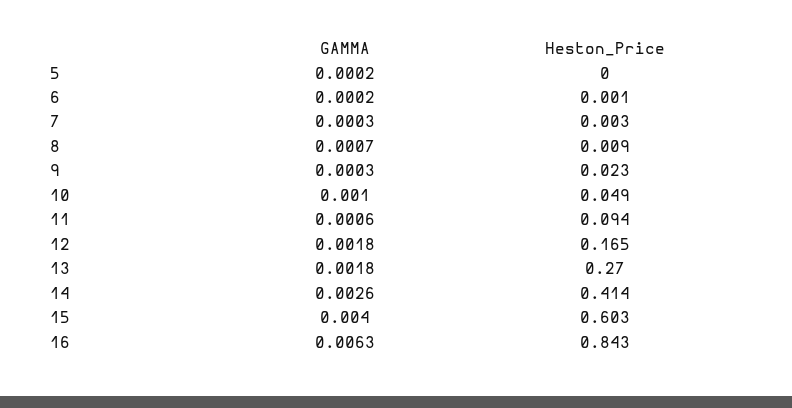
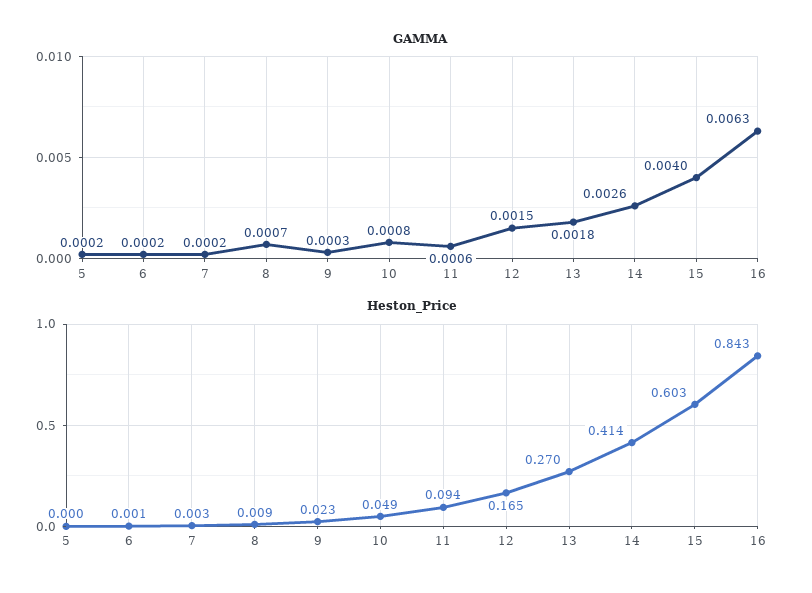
  {
    "GAMMA": {
      "5": 0.0002,
      "6": 0.0002,
-     "7": 0.0003,
+     "7": 0.0002,
      "8": 0.0007,
      "9": 0.0003,
-     "10": 0.001,
+     "10": 0.0008,
      "11": 0.0006,
-     "12": 0.0018,
+     "12": 0.0015,
      "13": 0.0018,
      "14": 0.0026,
      "15": 0.004,
      "16": 0.0063
    },
    "Heston_Price": {
      "5": 0,
      "6": 0.001,
      "7": 0.003,
      "8": 0.009,
      "9": 0.023,
      "10": 0.049,
      "11": 0.094,
      "12": 0.165,
      "13": 0.27,
      "14": 0.414,
      "15": 0.603,
      "16": 0.843
    }
  }

